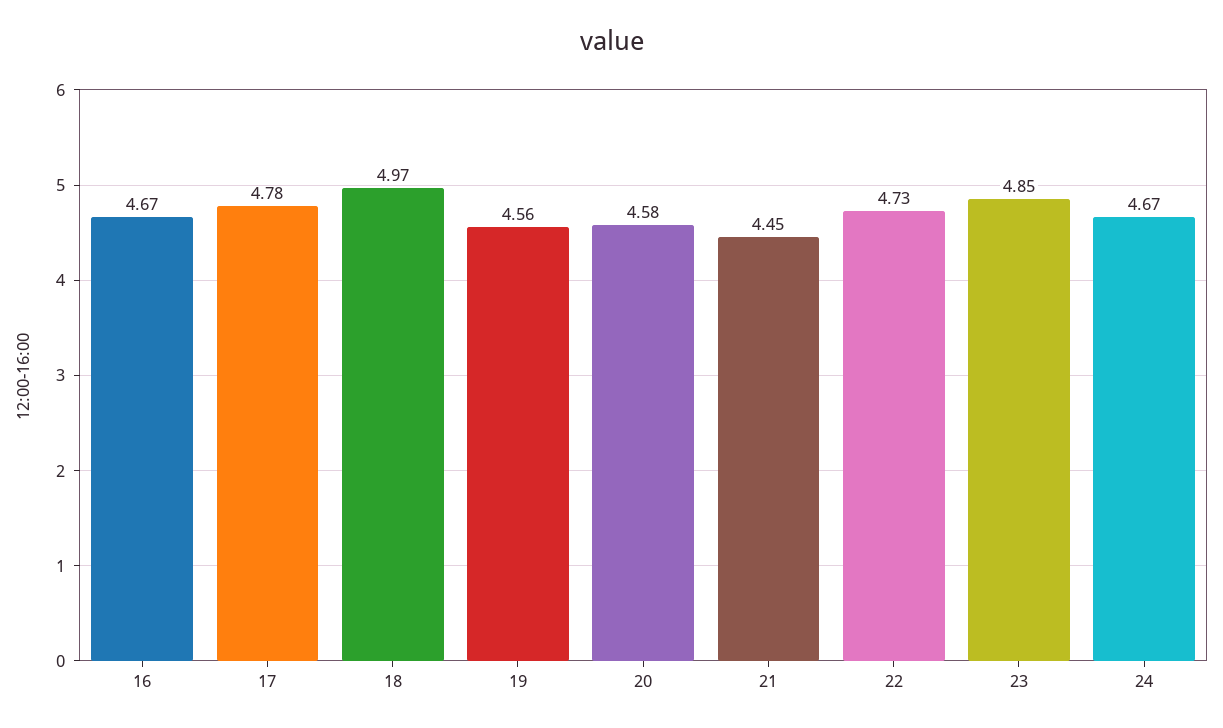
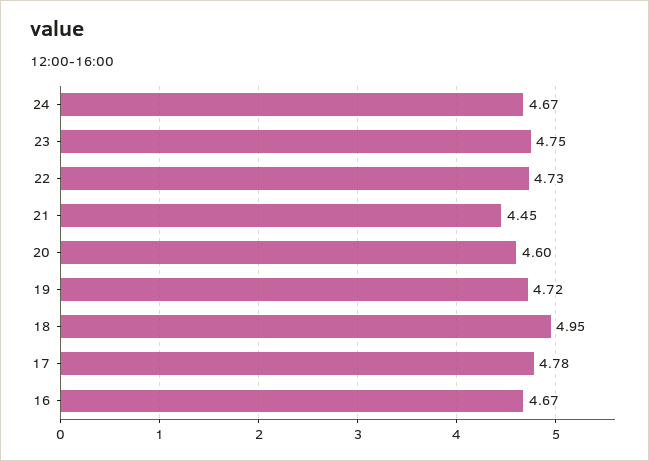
  {
    "16": 4.67,
    "17": 4.78,
-   "18": 4.97,
+   "18": 4.95,
-   "19": 4.56,
+   "19": 4.72,
-   "20": 4.58,
+   "20": 4.6,
    "21": 4.45,
    "22": 4.73,
-   "23": 4.85,
+   "23": 4.75,
    "24": 4.67
  }

